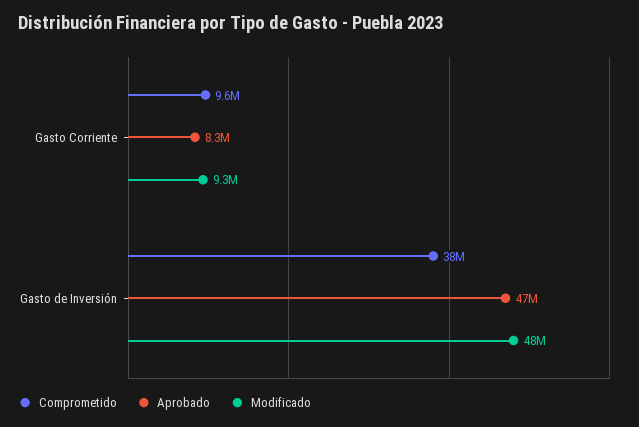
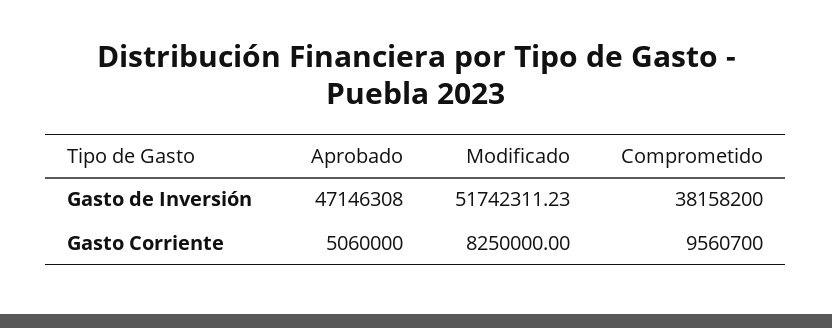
  {
    "Comprometido": {
      "Gasto Corriente": 9560700,
      "Gasto de Inversión": 38158200
    },
    "Aprobado": {
-     "Gasto Corriente": 8300000,
+     "Gasto Corriente": 5060000,
      "Gasto de Inversión": 47146308
    },
    "Modificado": {
-     "Gasto Corriente": 9300000,
+     "Gasto Corriente": 8250000,
-     "Gasto de Inversión": 48000000
+     "Gasto de Inversión": 51742311.23
    }
  }

